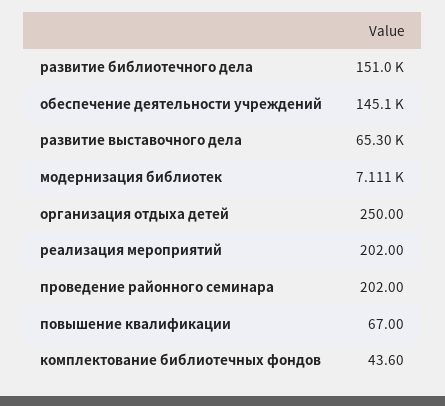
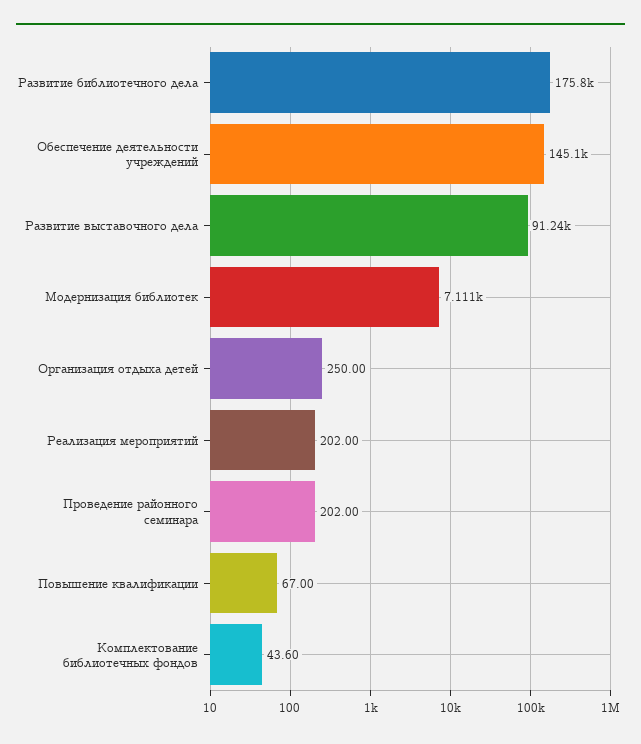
  {
-   "развитие библиотечного дела": 151000,
+   "развитие библиотечного дела": 175800,
    "обеспечение деятельности учреждений": 145100,
-   "развитие выставочного дела": 65300,
+   "развитие выставочного дела": 91240,
    "модернизация библиотек": 7111,
    "организация отдыха детей": 250,
    "реализация мероприятий": 202,
    "проведение районного семинара": 202,
    "повышение квалификации": 67,
    "комплектование библиотечных фондов": 43.6
  }

